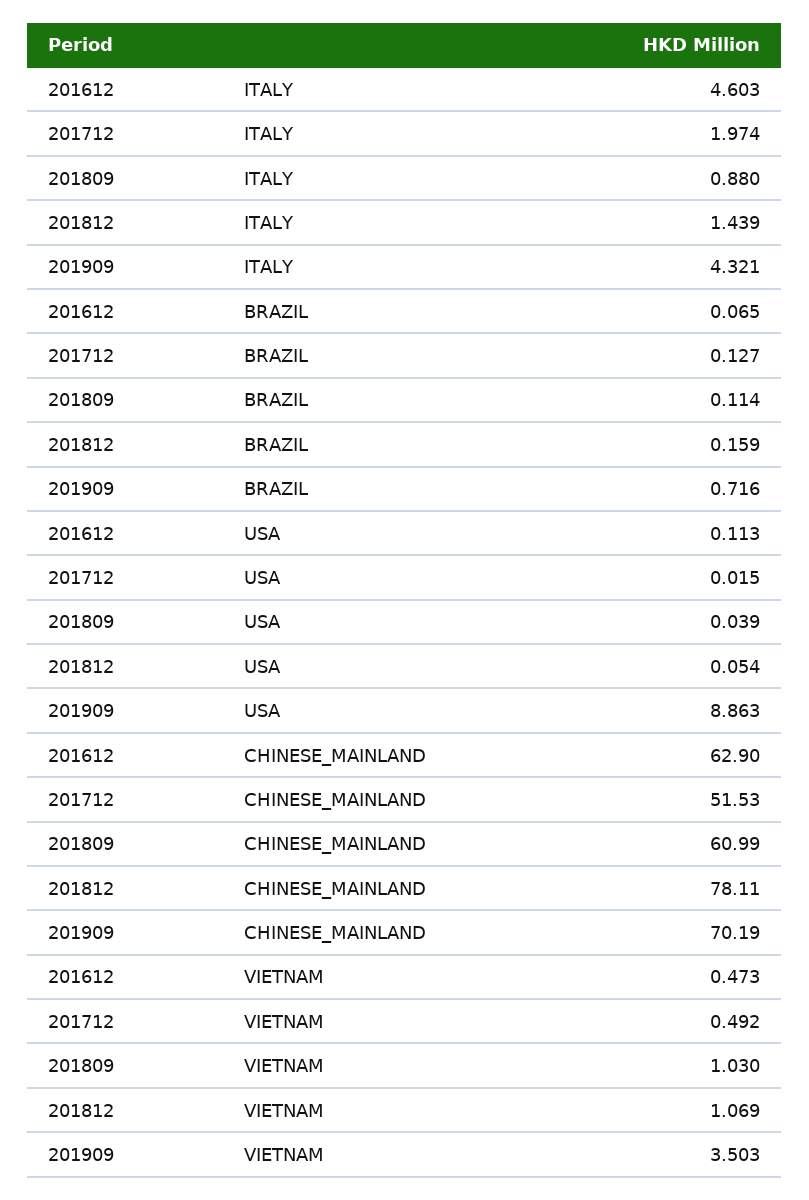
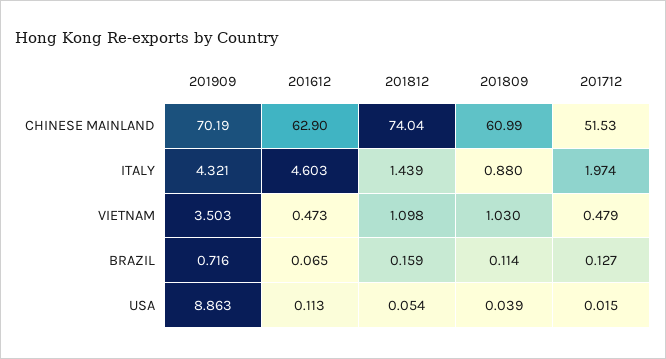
  {
    "201612": {
      "ITALY": 4.603,
      "BRAZIL": 0.065,
      "USA": 0.113,
      "CHINESE_MAINLAND": 62.9,
      "VIETNAM": 0.473
    },
    "201712": {
      "ITALY": 1.974,
      "BRAZIL": 0.127,
      "USA": 0.015,
      "CHINESE_MAINLAND": 51.53,
-     "VIETNAM": 0.492
+     "VIETNAM": 0.479
    },
    "201809": {
      "ITALY": 0.88,
      "BRAZIL": 0.114,
      "USA": 0.039,
      "CHINESE_MAINLAND": 60.99,
      "VIETNAM": 1.03
    },
    "201812": {
      "ITALY": 1.439,
      "BRAZIL": 0.159,
      "USA": 0.054,
-     "CHINESE_MAINLAND": 78.11,
+     "CHINESE_MAINLAND": 74.04,
-     "VIETNAM": 1.069
+     "VIETNAM": 1.098
    },
    "201909": {
      "ITALY": 4.321,
      "BRAZIL": 0.716,
      "USA": 8.863,
      "CHINESE_MAINLAND": 70.19,
      "VIETNAM": 3.503
    }
  }

